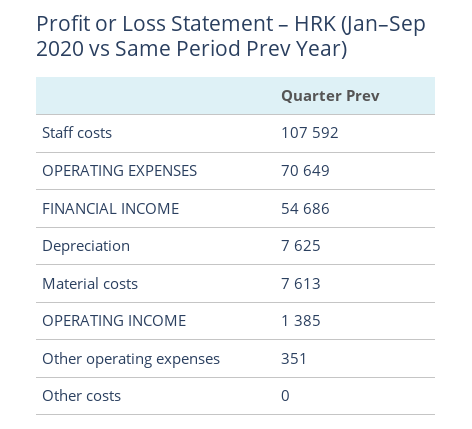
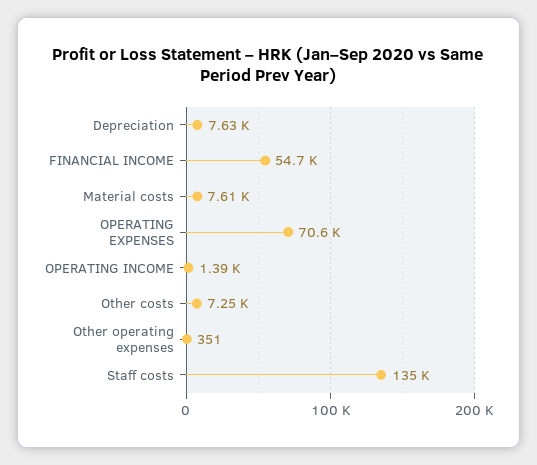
  {
-   "Staff costs": 107592,
+   "Staff costs": 135000,
    "OPERATING EXPENSES": 70649,
    "FINANCIAL INCOME": 54686,
    "Depreciation": 7625,
    "Material costs": 7613,
    "OPERATING INCOME": 1385,
    "Other operating expenses": 351,
-   "Other costs": 0
+   "Other costs": 7250
  }

